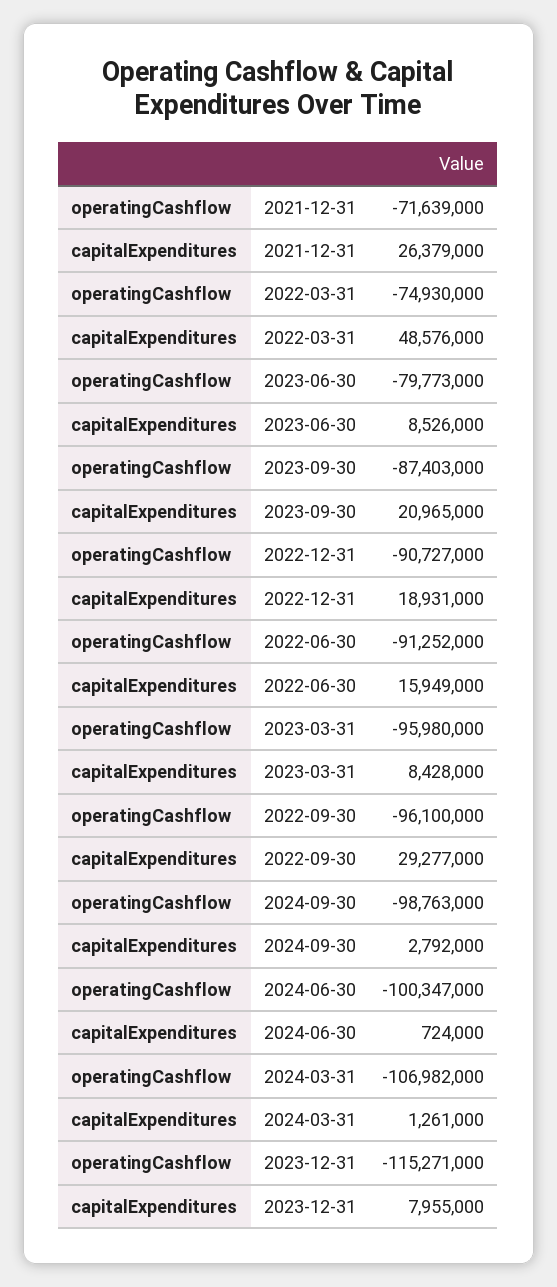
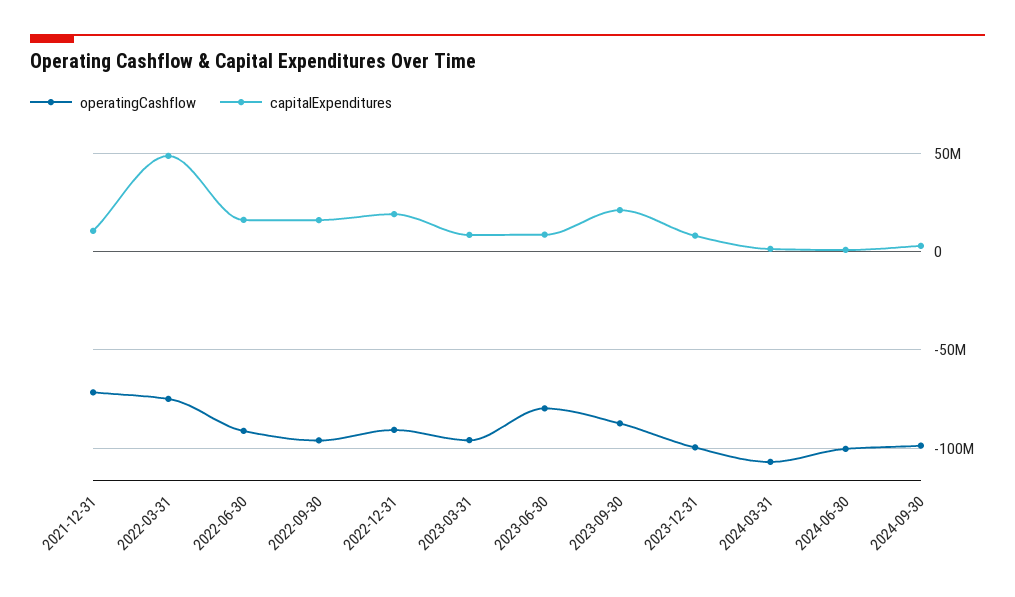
  {
    "operatingCashflow": {
      "2021-12-31": -71639000,
      "2022-03-31": -74930000,
      "2023-06-30": -79773000,
      "2023-09-30": -87403000,
      "2022-12-31": -90727000,
      "2022-06-30": -91252000,
      "2023-03-31": -95980000,
      "2022-09-30": -96100000,
      "2024-09-30": -98763000,
      "2024-06-30": -100347000,
      "2024-03-31": -106982000,
-     "2023-12-31": -115271000
+     "2023-12-31": -100000000
    },
    "capitalExpenditures": {
-     "2021-12-31": 26379000,
+     "2021-12-31": 10000000,
      "2022-03-31": 48576000,
      "2023-06-30": 8526000,
      "2023-09-30": 20965000,
      "2022-12-31": 18931000,
      "2022-06-30": 15949000,
      "2023-03-31": 8428000,
-     "2022-09-30": 29277000,
+     "2022-09-30": 15000000,
      "2024-09-30": 2792000,
      "2024-06-30": 724000,
      "2024-03-31": 1261000,
      "2023-12-31": 7955000
    }
  }

